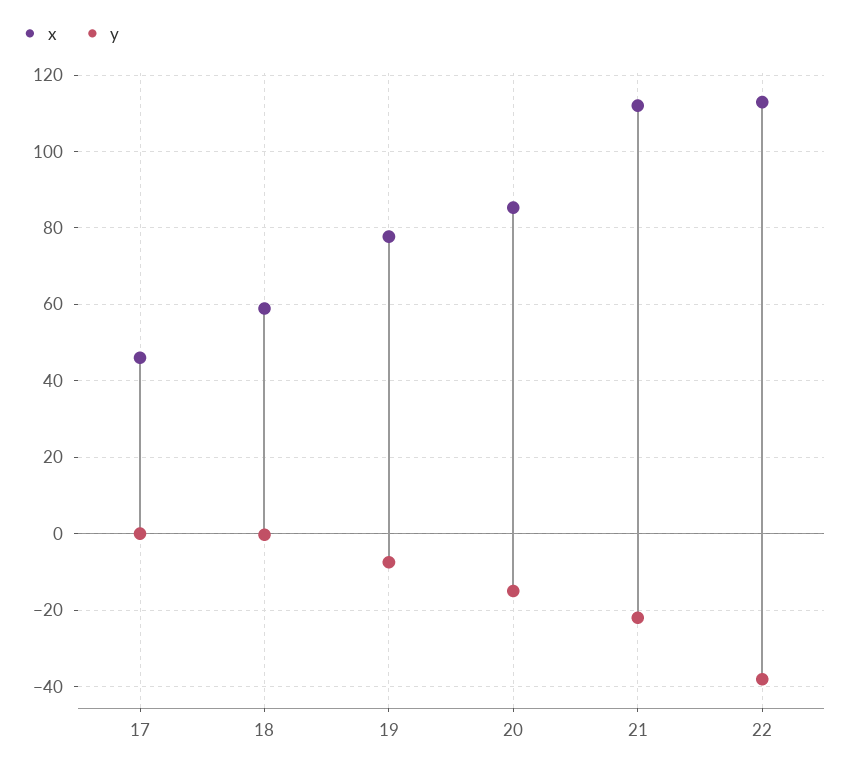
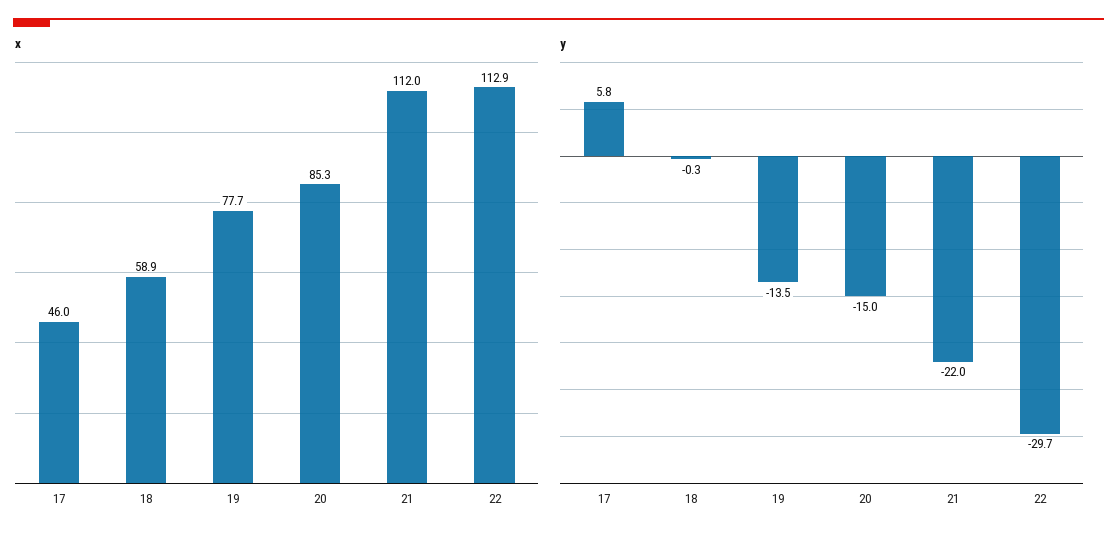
  {
    "x": {
      "17": 46,
      "18": 58.9,
      "19": 77.7,
      "20": 85.3,
      "21": 112,
      "22": 112.9
    },
    "y": {
-     "17": 0,
+     "17": 5.8,
      "18": -0.3,
-     "19": -8,
+     "19": -13.5,
      "20": -15,
      "21": -22,
-     "22": -38
+     "22": -29.7
    }
  }

